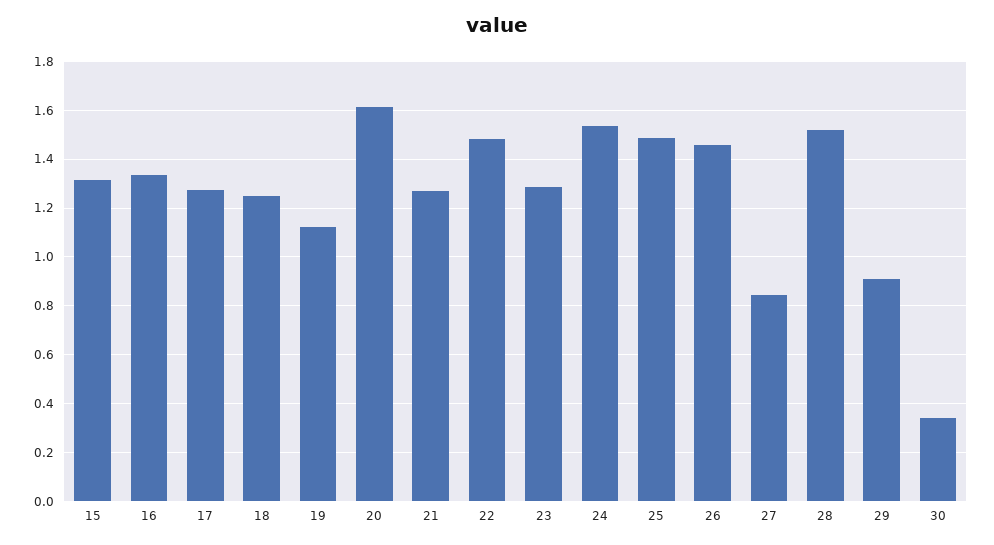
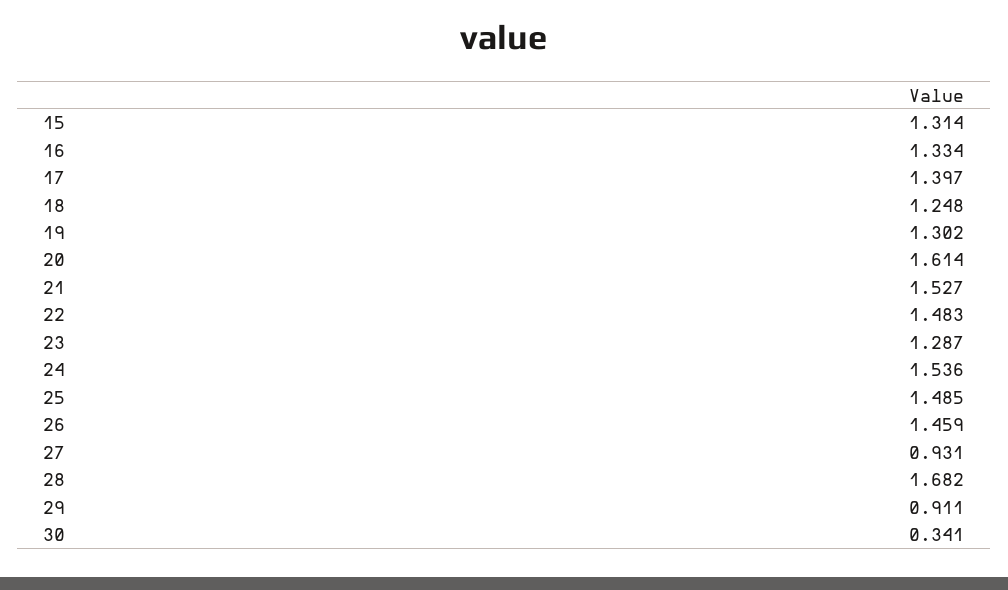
  {
    "15": 1.314,
    "16": 1.334,
-   "17": 1.275,
+   "17": 1.397,
    "18": 1.248,
-   "19": 1.125,
+   "19": 1.302,
    "20": 1.614,
-   "21": 1.275,
+   "21": 1.527,
    "22": 1.483,
    "23": 1.287,
    "24": 1.536,
    "25": 1.485,
    "26": 1.459,
-   "27": 0.85,
+   "27": 0.931,
-   "28": 1.525,
+   "28": 1.682,
    "29": 0.911,
    "30": 0.341
  }

